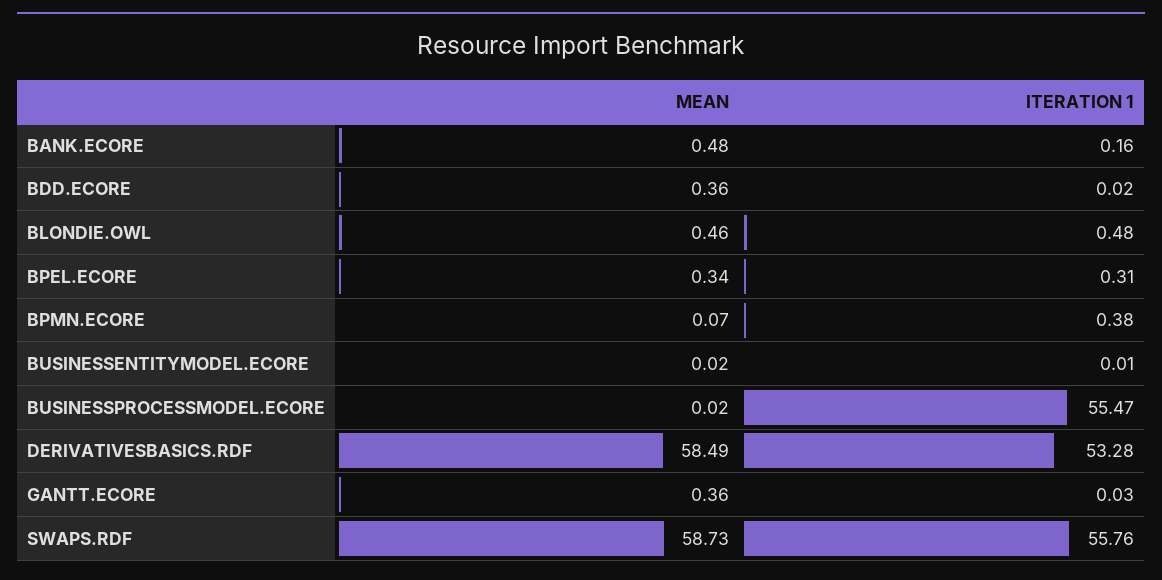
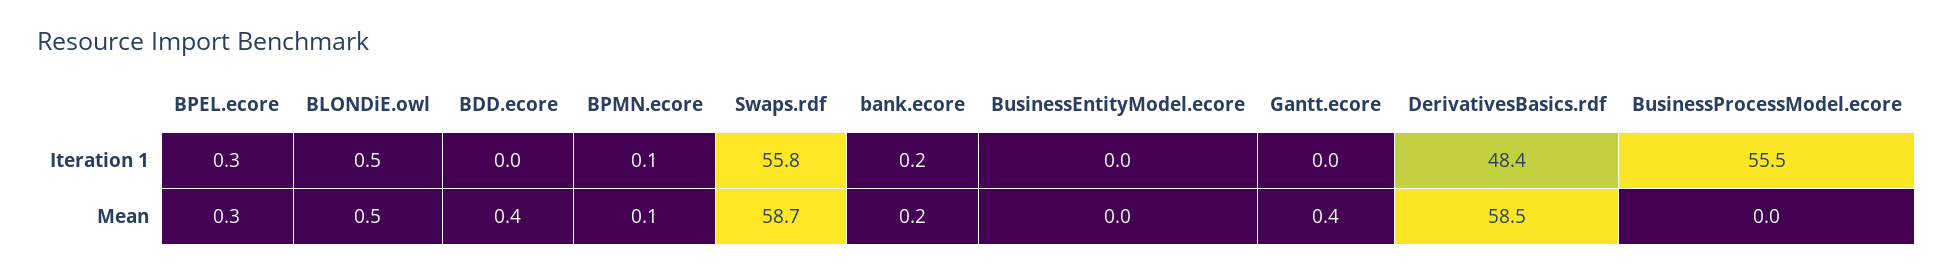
  {
    "MEAN": {
-     "BANK.ECORE": 0.48,
+     "BANK.ECORE": 0.2,
      "BDD.ECORE": 0.36,
      "BLONDIE.OWL": 0.46,
      "BPEL.ECORE": 0.34,
      "BPMN.ECORE": 0.07,
      "BUSINESSENTITYMODEL.ECORE": 0.02,
      "BUSINESSPROCESSMODEL.ECORE": 0.02,
      "DERIVATIVESBASICS.RDF": 58.49,
      "GANTT.ECORE": 0.36,
      "SWAPS.RDF": 58.73
    },
    "ITERATION 1": {
      "BANK.ECORE": 0.16,
      "BDD.ECORE": 0.02,
      "BLONDIE.OWL": 0.48,
      "BPEL.ECORE": 0.31,
-     "BPMN.ECORE": 0.38,
+     "BPMN.ECORE": 0.1,
      "BUSINESSENTITYMODEL.ECORE": 0.01,
      "BUSINESSPROCESSMODEL.ECORE": 55.47,
-     "DERIVATIVESBASICS.RDF": 53.28,
+     "DERIVATIVESBASICS.RDF": 48.4,
      "GANTT.ECORE": 0.03,
      "SWAPS.RDF": 55.76
    }
  }

